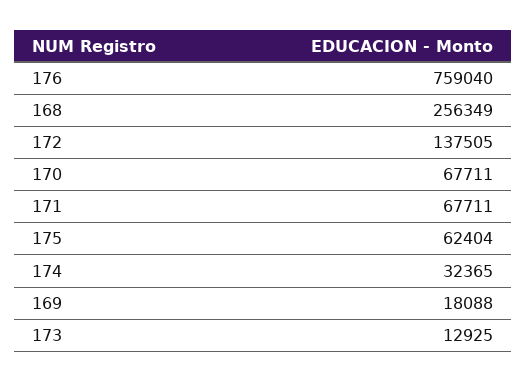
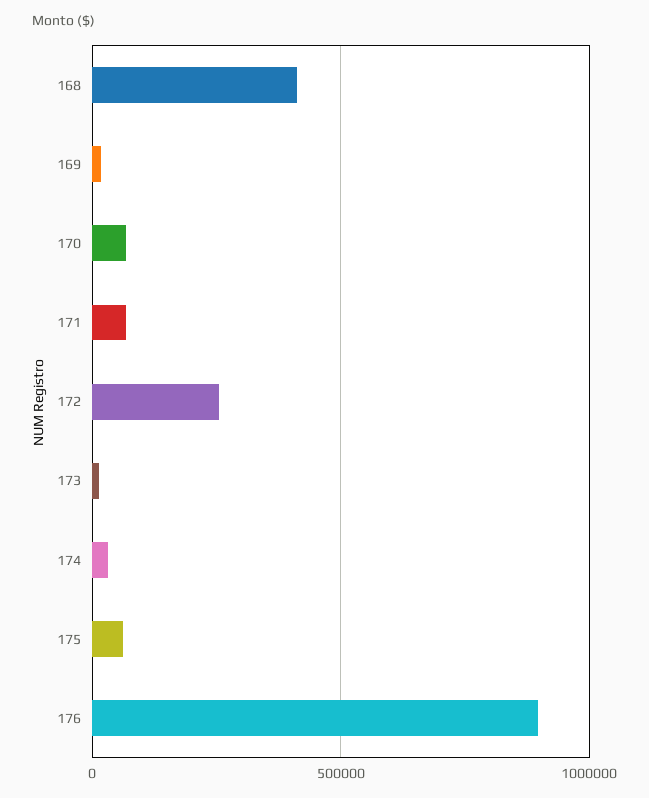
  {
-   "176": 759040,
+   "176": 900000,
-   "168": 256349,
+   "168": 400000,
-   "172": 137505,
+   "172": 250000,
    "170": 67711,
    "171": 67711,
    "175": 62404,
    "174": 32365,
    "169": 18088,
    "173": 12925
  }

